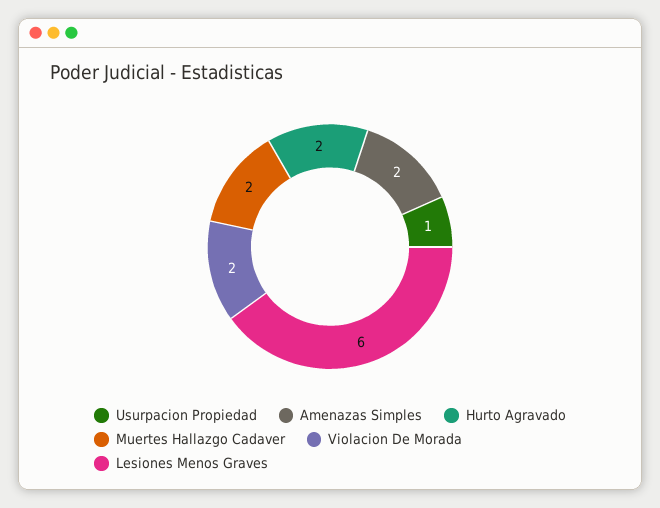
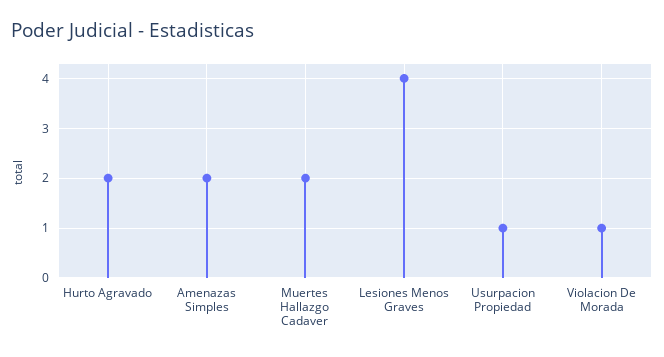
  {
    "Usurpacion Propiedad": 1,
    "Amenazas Simples": 2,
    "Hurto Agravado": 2,
    "Muertes Hallazgo Cadaver": 2,
-   "Violacion De Morada": 2,
+   "Violacion De Morada": 1,
-   "Lesiones Menos Graves": 6
+   "Lesiones Menos Graves": 4
  }

